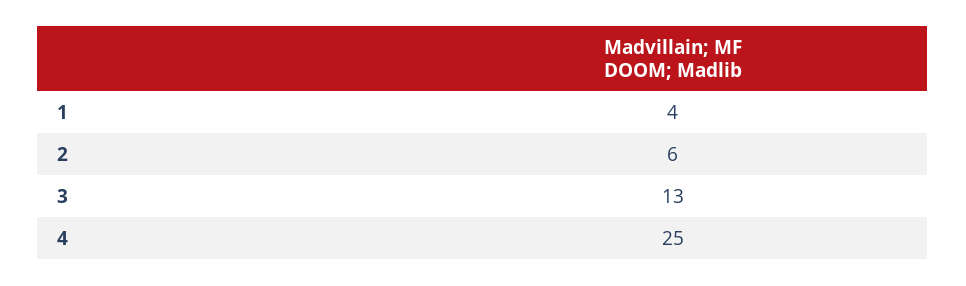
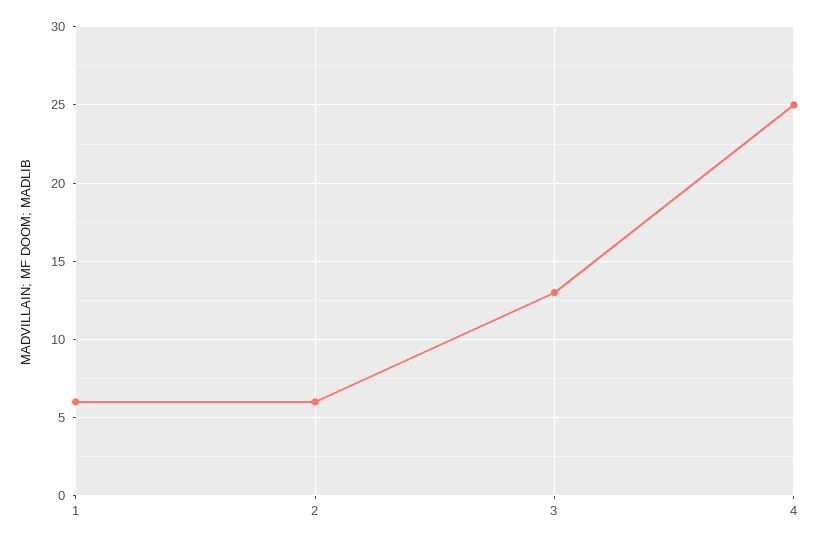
  {
-   "1": 4,
+   "1": 6,
    "2": 6,
    "3": 13,
    "4": 25
  }

